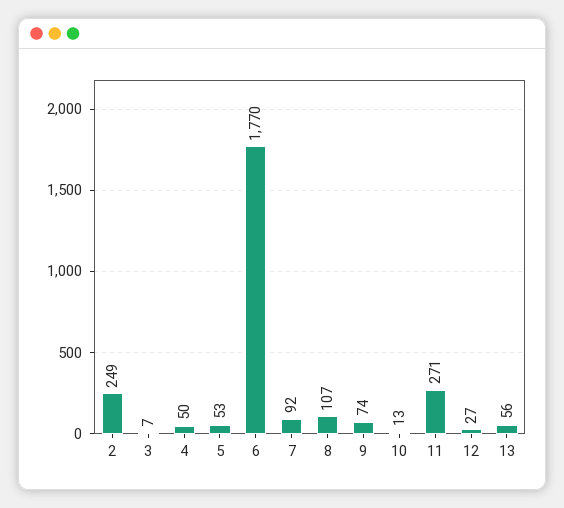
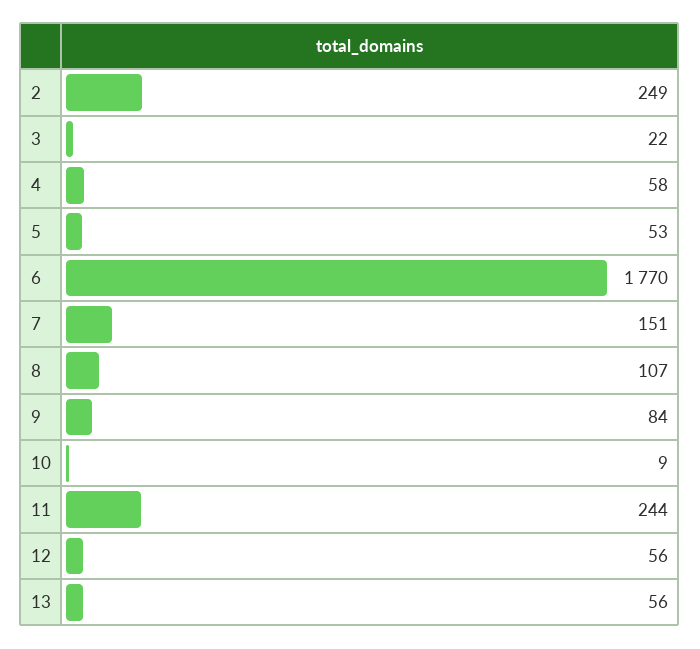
  {
    "2": 249,
-   "3": 7,
+   "3": 22,
-   "4": 50,
+   "4": 58,
    "5": 53,
    "6": 1770,
-   "7": 92,
+   "7": 151,
    "8": 107,
-   "9": 74,
+   "9": 84,
-   "10": 13,
+   "10": 9,
-   "11": 271,
+   "11": 244,
-   "12": 27,
+   "12": 56,
    "13": 56
  }

